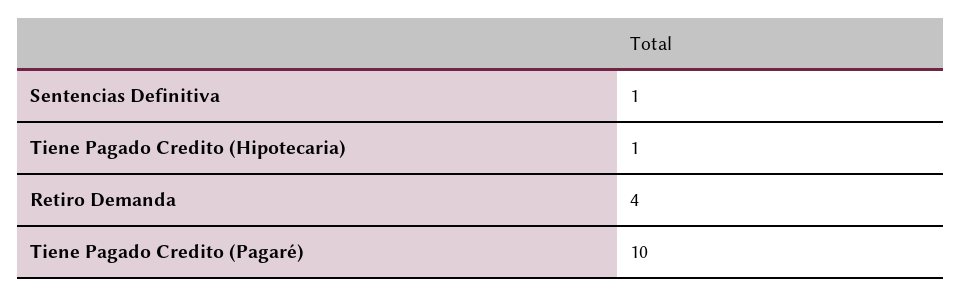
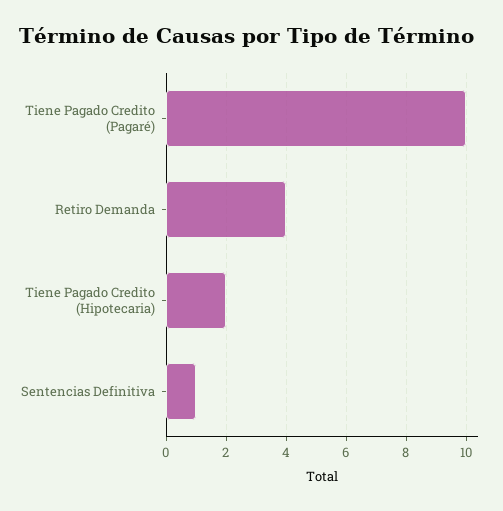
  {
    "Sentencias Definitiva": 1,
-   "Tiene Pagado Credito (Hipotecaria)": 1,
+   "Tiene Pagado Credito (Hipotecaria)": 2,
    "Retiro Demanda": 4,
    "Tiene Pagado Credito (Pagaré)": 10
  }

